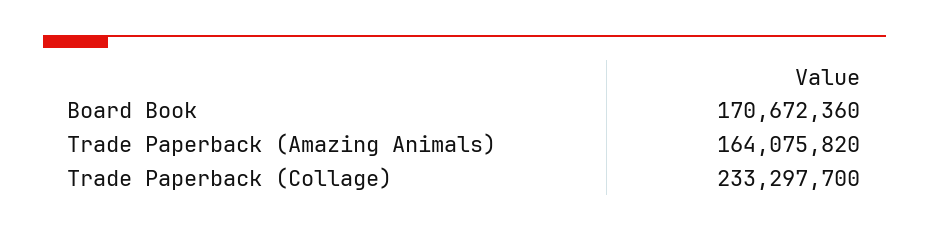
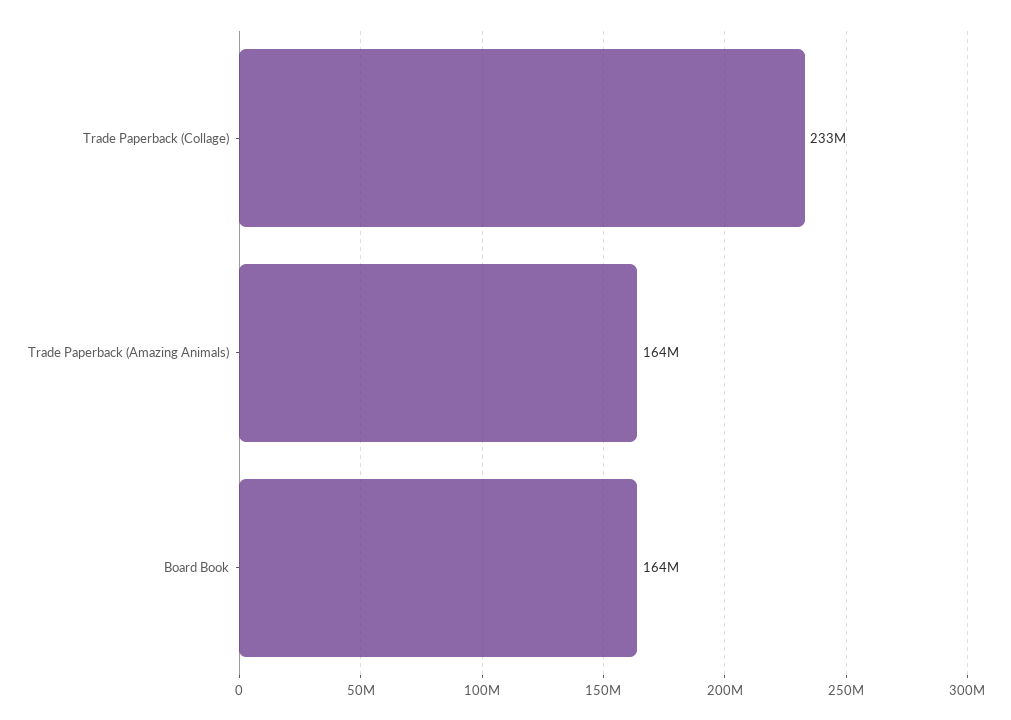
  {
-   "Board Book": 170672360,
+   "Board Book": 164000000,
    "Trade Paperback (Amazing Animals)": 164075820,
    "Trade Paperback (Collage)": 233297700
  }

